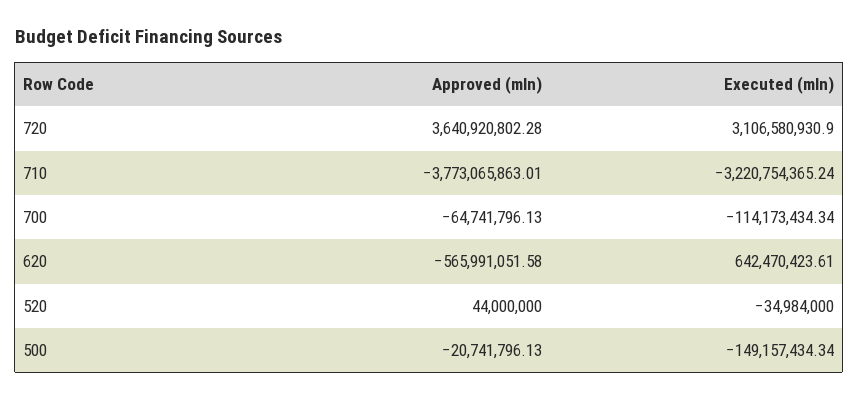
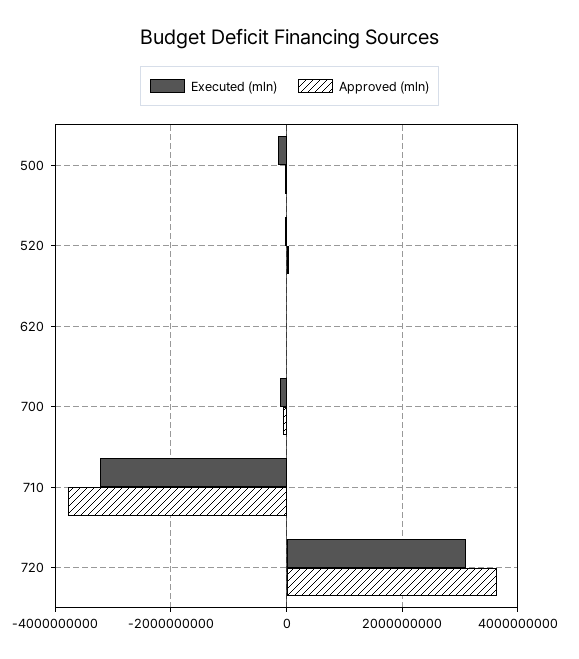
  {
    "Approved (mln)": {
      "720": 3640920802.28,
      "710": -3773065863.01,
      "700": -64741796.13,
-     "620": -565991051.58,
+     "620": 0,
      "520": 44000000,
      "500": -20741796.13
    },
    "Executed (mln)": {
      "720": 3106580930.9,
      "710": -3220754365.24,
      "700": -114173434.34,
-     "620": 642470423.61,
+     "620": 0,
      "520": -34984000,
      "500": -149157434.34
    }
  }

